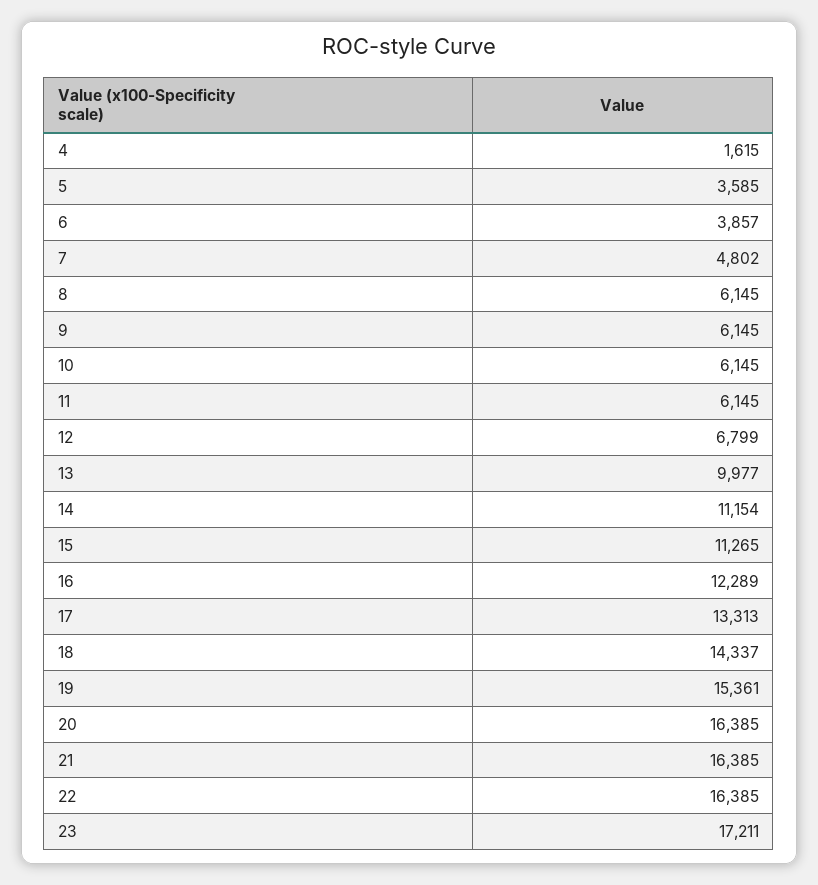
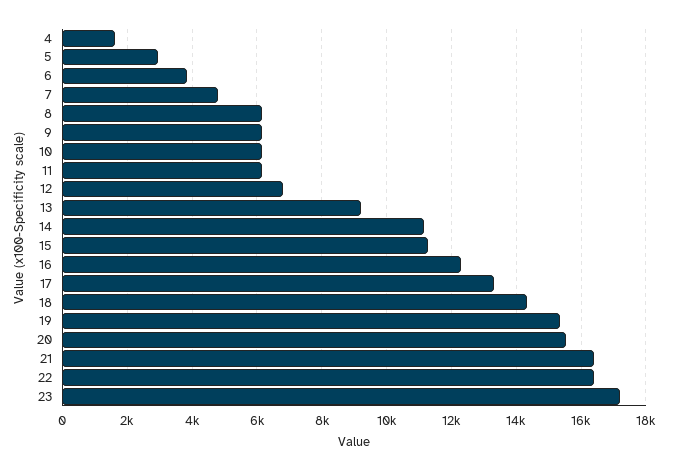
  {
    "4": 1615,
-   "5": 3585,
+   "5": 3000,
    "6": 3857,
    "7": 4802,
    "8": 6145,
    "9": 6145,
    "10": 6145,
    "11": 6145,
    "12": 6799,
-   "13": 9977,
+   "13": 9200,
    "14": 11154,
    "15": 11265,
    "16": 12289,
    "17": 13313,
    "18": 14337,
    "19": 15361,
-   "20": 16385,
+   "20": 15600,
    "21": 16385,
    "22": 16385,
    "23": 17211
  }

